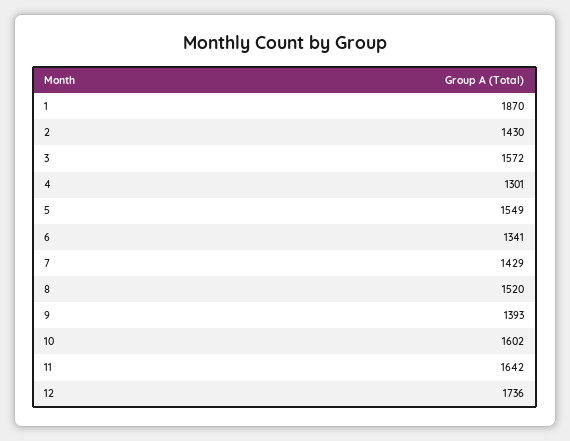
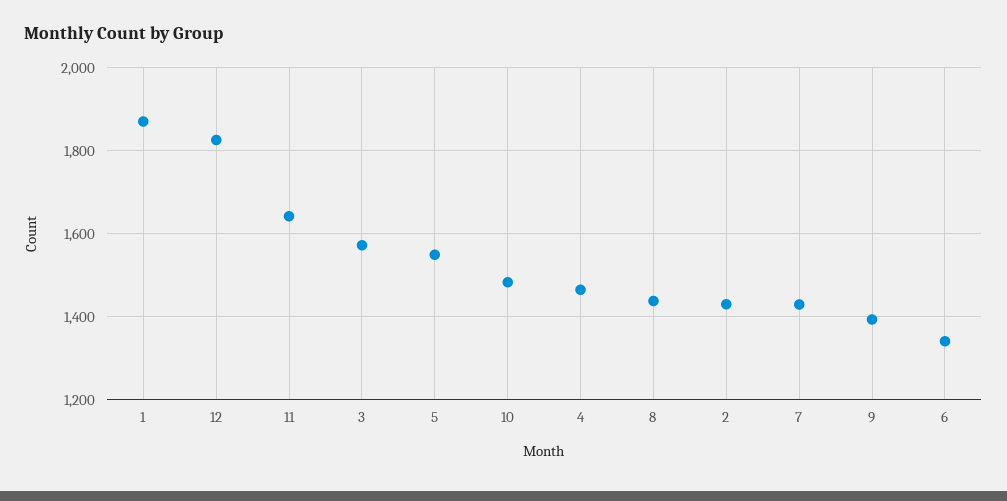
  {
    "1": 1870,
    "2": 1430,
    "3": 1572,
-   "4": 1301,
+   "4": 1460,
    "5": 1549,
    "6": 1341,
    "7": 1429,
-   "8": 1520,
+   "8": 1440,
    "9": 1393,
-   "10": 1602,
+   "10": 1480,
    "11": 1642,
-   "12": 1736
+   "12": 1820
  }

